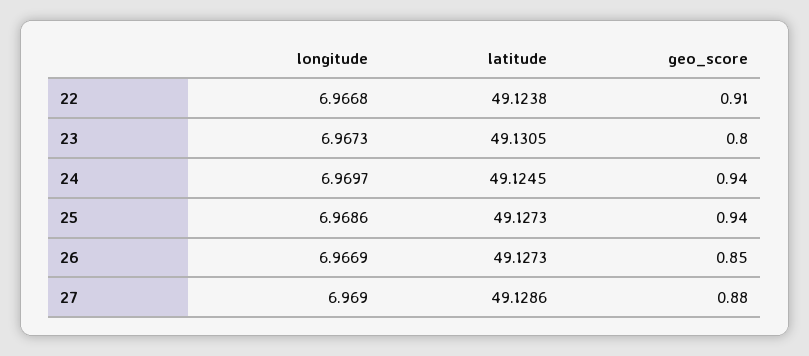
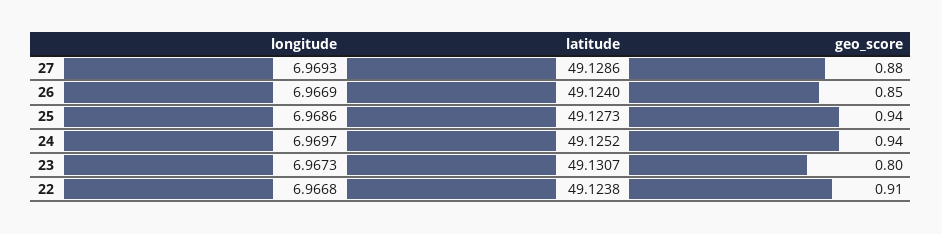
  {
    "longitude": {
      "22": 6.9668,
      "23": 6.9673,
      "24": 6.9697,
      "25": 6.9686,
      "26": 6.9669,
-     "27": 6.969
+     "27": 6.9693
    },
    "latitude": {
      "22": 49.1238,
-     "23": 49.1305,
+     "23": 49.1307,
-     "24": 49.1245,
+     "24": 49.1252,
      "25": 49.1273,
-     "26": 49.1273,
+     "26": 49.124,
      "27": 49.1286
    },
    "geo_score": {
      "22": 0.91,
      "23": 0.8,
      "24": 0.94,
      "25": 0.94,
      "26": 0.85,
      "27": 0.88
    }
  }

